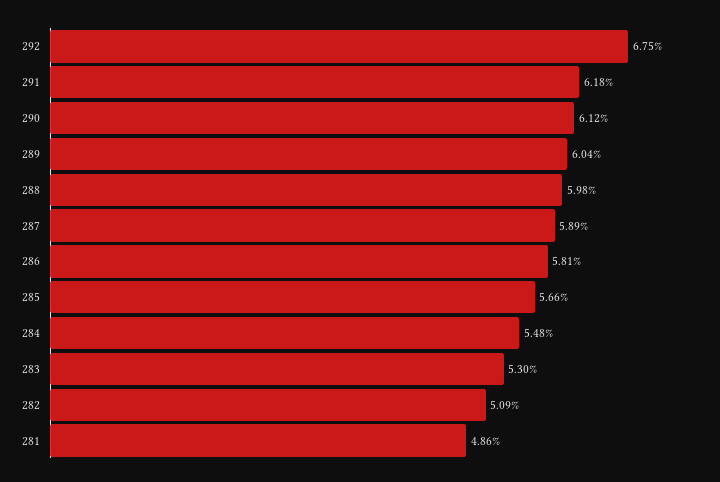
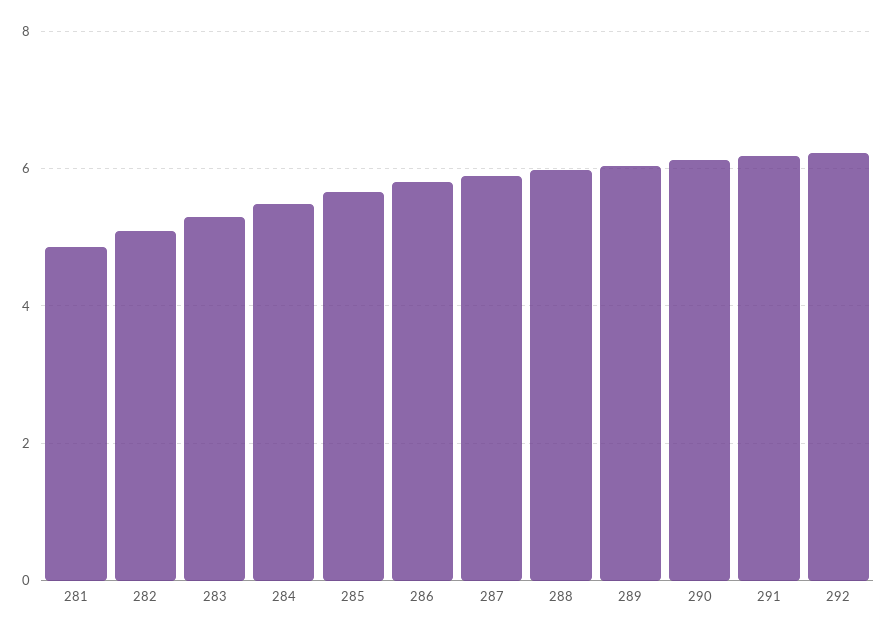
  {
-   "292": 6.75,
+   "292": 6.2,
    "291": 6.18,
    "290": 6.12,
    "289": 6.04,
    "288": 5.98,
    "287": 5.89,
    "286": 5.81,
    "285": 5.66,
    "284": 5.48,
    "283": 5.3,
    "282": 5.09,
    "281": 4.86
  }

